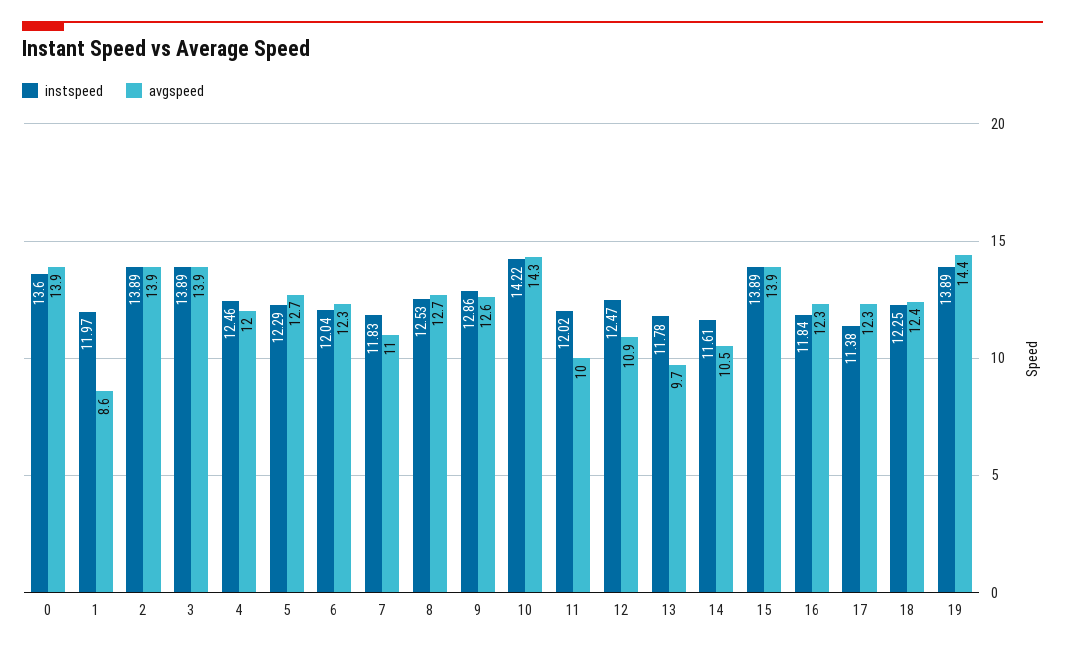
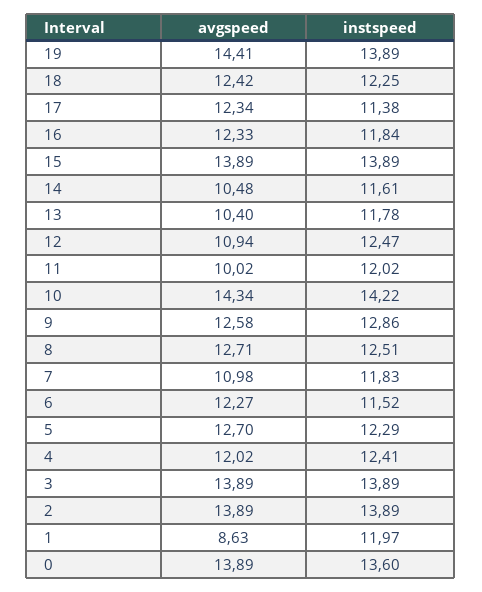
  {
    "instspeed": {
      "0": 13.6,
      "1": 11.97,
      "2": 13.89,
      "3": 13.89,
-     "4": 12.46,
+     "4": 12.41,
      "5": 12.29,
-     "6": 12.04,
+     "6": 11.52,
      "7": 11.83,
-     "8": 12.53,
+     "8": 12.51,
      "9": 12.86,
      "10": 14.22,
      "11": 12.02,
      "12": 12.47,
      "13": 11.78,
      "14": 11.61,
      "15": 13.89,
      "16": 11.84,
      "17": 11.38,
      "18": 12.25,
      "19": 13.89
    },
    "avgspeed": {
      "0": 13.89,
      "1": 8.63,
      "2": 13.89,
      "3": 13.89,
      "4": 12.02,
      "5": 12.7,
      "6": 12.27,
      "7": 10.98,
      "8": 12.71,
      "9": 12.58,
      "10": 14.34,
      "11": 10.02,
      "12": 10.94,
-     "13": 9.7,
+     "13": 10.4,
      "14": 10.48,
      "15": 13.89,
      "16": 12.33,
      "17": 12.34,
      "18": 12.42,
      "19": 14.41
    }
  }

